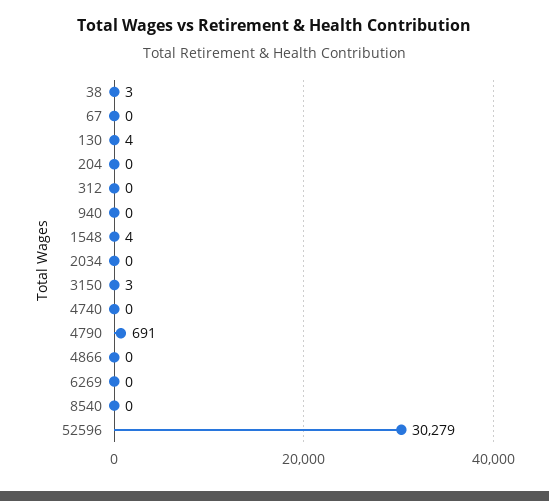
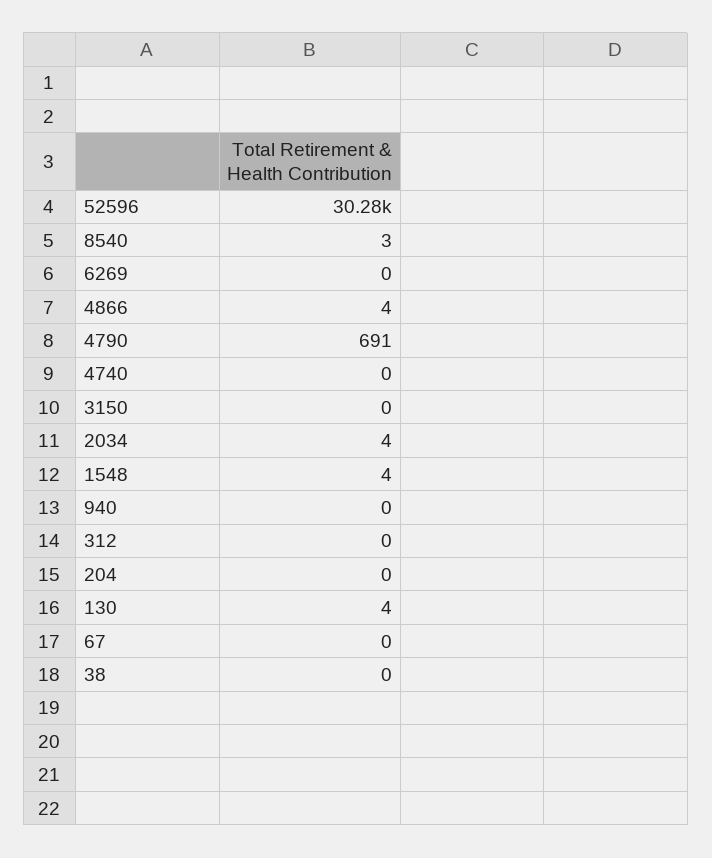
  {
-   "38": 3,
+   "38": 0,
    "67": 0,
    "130": 4,
    "204": 0,
    "312": 0,
    "940": 0,
    "1548": 4,
-   "2034": 0,
+   "2034": 4,
-   "3150": 3,
+   "3150": 0,
    "4740": 0,
    "4790": 691,
-   "4866": 0,
+   "4866": 4,
    "6269": 0,
-   "8540": 0,
+   "8540": 3,
    "52596": 30279
  }

